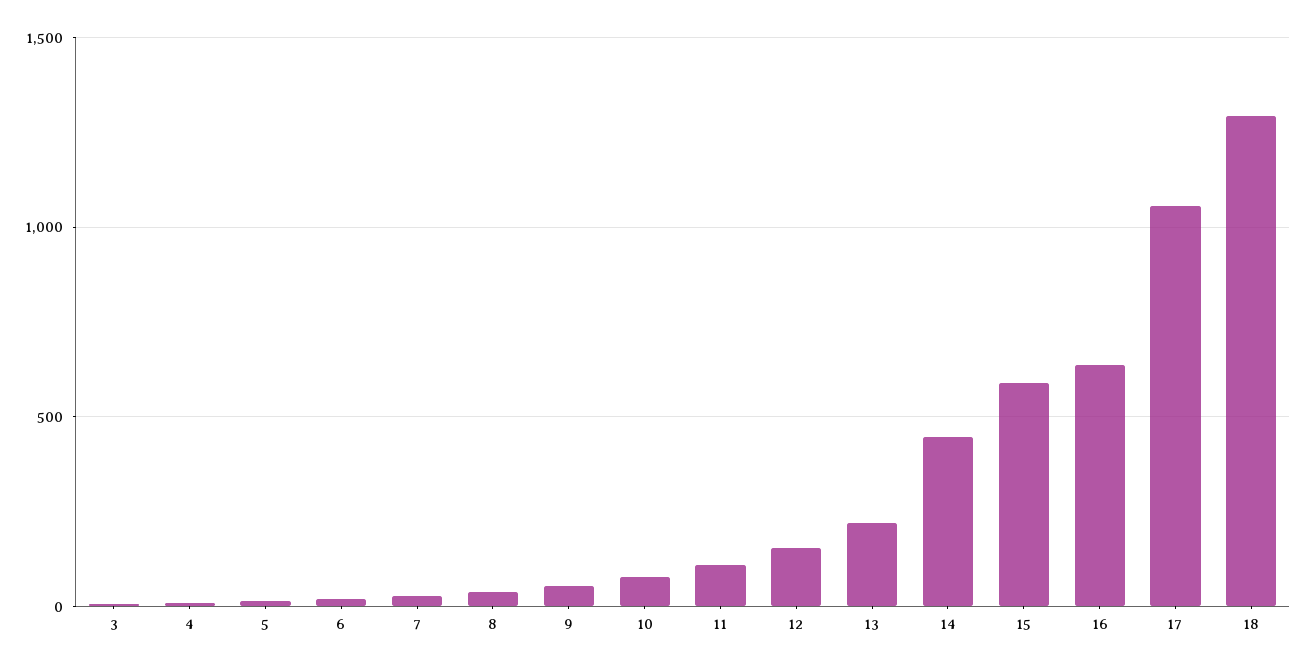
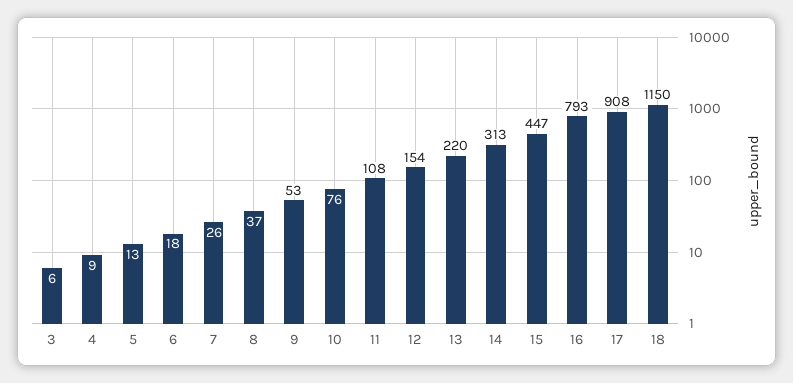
  {
    "3": 6,
    "4": 9,
    "5": 13,
    "6": 18,
    "7": 26,
    "8": 37,
    "9": 53,
    "10": 76,
    "11": 108,
    "12": 154,
    "13": 220,
-   "14": 450,
+   "14": 313,
-   "15": 600,
+   "15": 447,
-   "16": 650,
+   "16": 793,
-   "17": 1050,
+   "17": 908,
-   "18": 1300
+   "18": 1150
  }

